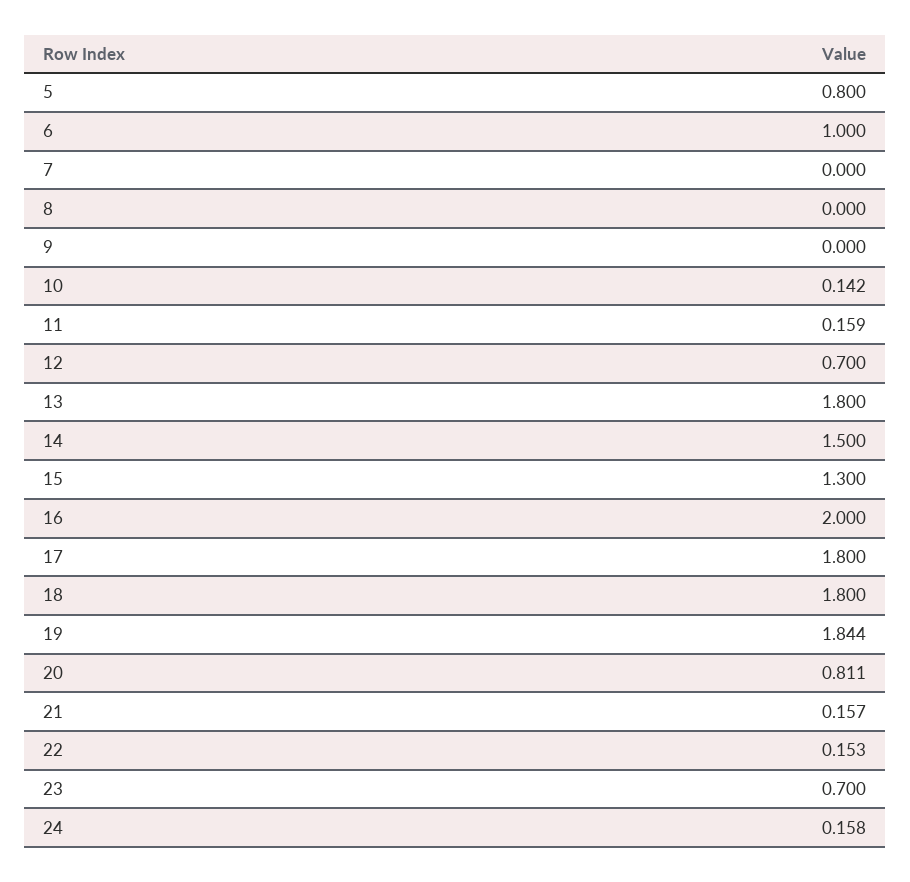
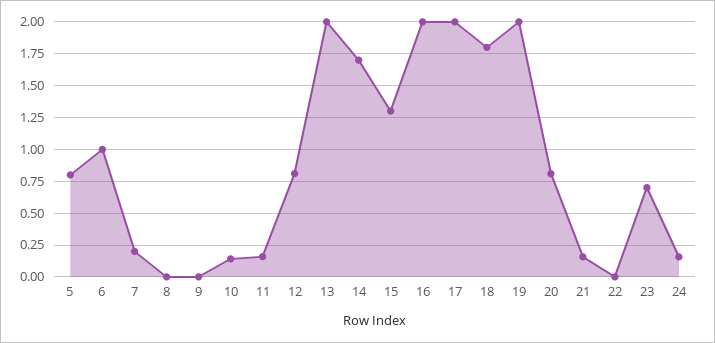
  {
    "5": 0.8,
    "6": 1,
-   "7": 0,
+   "7": 0.2,
    "8": 0,
    "9": 0,
    "10": 0.142,
    "11": 0.159,
-   "12": 0.7,
+   "12": 0.8,
-   "13": 1.8,
+   "13": 2,
-   "14": 1.5,
+   "14": 1.7,
    "15": 1.3,
    "16": 2,
-   "17": 1.8,
+   "17": 2,
    "18": 1.8,
-   "19": 1.844,
+   "19": 2,
    "20": 0.811,
    "21": 0.157,
-   "22": 0.153,
+   "22": 0,
    "23": 0.7,
    "24": 0.158
  }

